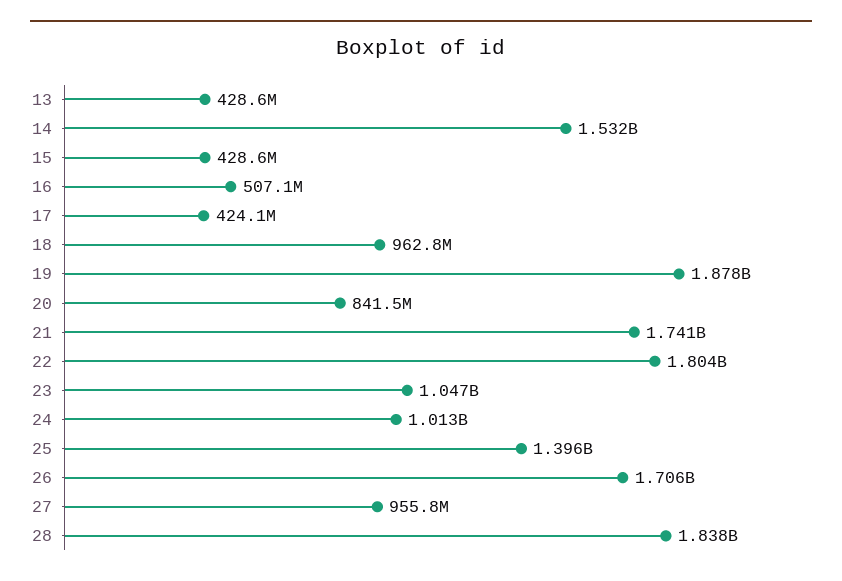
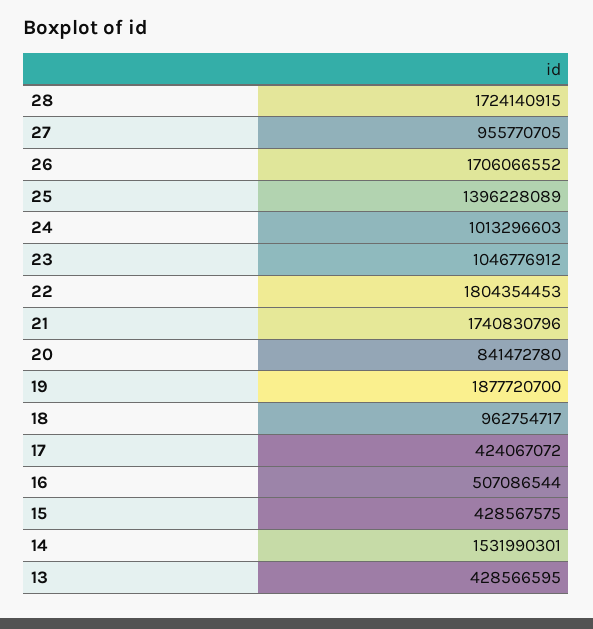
  {
    "13": 428566595,
    "14": 1531990301,
    "15": 428567575,
    "16": 507086544,
    "17": 424067072,
    "18": 962754717,
    "19": 1877720700,
    "20": 841472780,
    "21": 1740830796,
    "22": 1804354453,
    "23": 1046776912,
    "24": 1013296603,
    "25": 1396228089,
    "26": 1706066552,
    "27": 955770705,
-   "28": 1838000000
+   "28": 1724140915
  }

